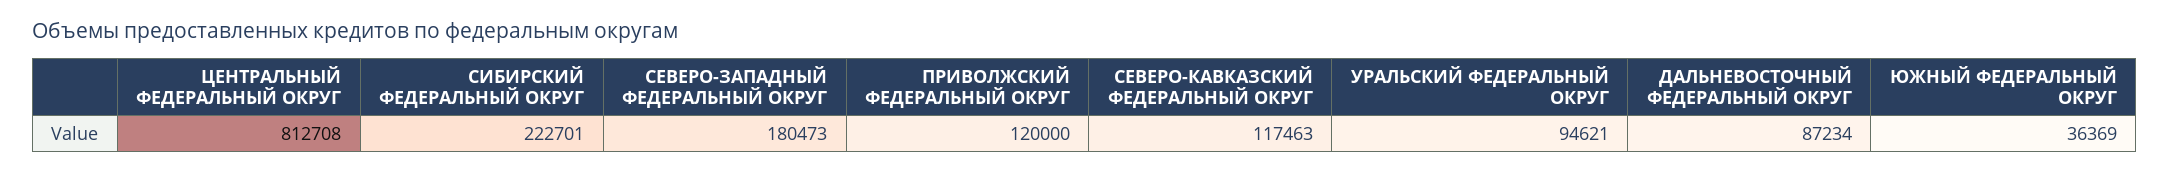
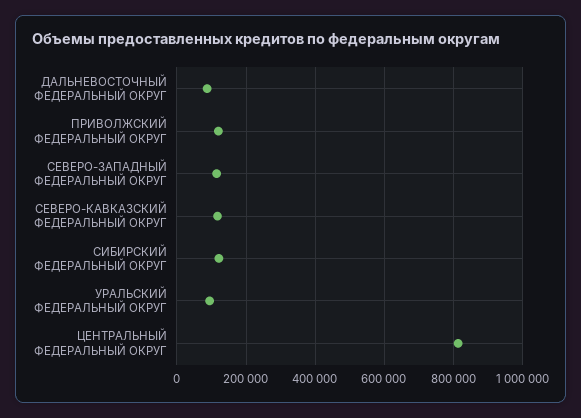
  {
    "ЦЕНТРАЛЬНЫЙ ФЕДЕРАЛЬНЫЙ ОКРУГ": 812708,
-   "СИБИРСКИЙ ФЕДЕРАЛЬНЫЙ ОКРУГ": 222701,
+   "СИБИРСКИЙ ФЕДЕРАЛЬНЫЙ ОКРУГ": 120000,
-   "СЕВЕРО-ЗАПАДНЫЙ ФЕДЕРАЛЬНЫЙ ОКРУГ": 180473,
+   "СЕВЕРО-ЗАПАДНЫЙ ФЕДЕРАЛЬНЫЙ ОКРУГ": 120000,
    "ПРИВОЛЖСКИЙ ФЕДЕРАЛЬНЫЙ ОКРУГ": 120000,
    "СЕВЕРО-КАВКАЗСКИЙ ФЕДЕРАЛЬНЫЙ ОКРУГ": 117463,
    "УРАЛЬСКИЙ ФЕДЕРАЛЬНЫЙ ОКРУГ": 94621,
-   "ДАЛЬНЕВОСТОЧНЫЙ ФЕДЕРАЛЬНЫЙ ОКРУГ": 87234,
+   "ДАЛЬНЕВОСТОЧНЫЙ ФЕДЕРАЛЬНЫЙ ОКРУГ": 87234
-   "ЮЖНЫЙ ФЕДЕРАЛЬНЫЙ ОКРУГ": 36369
  }

